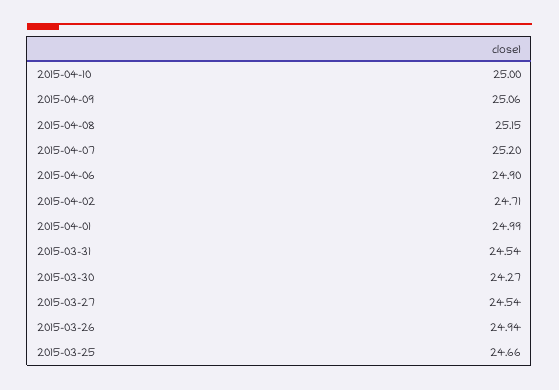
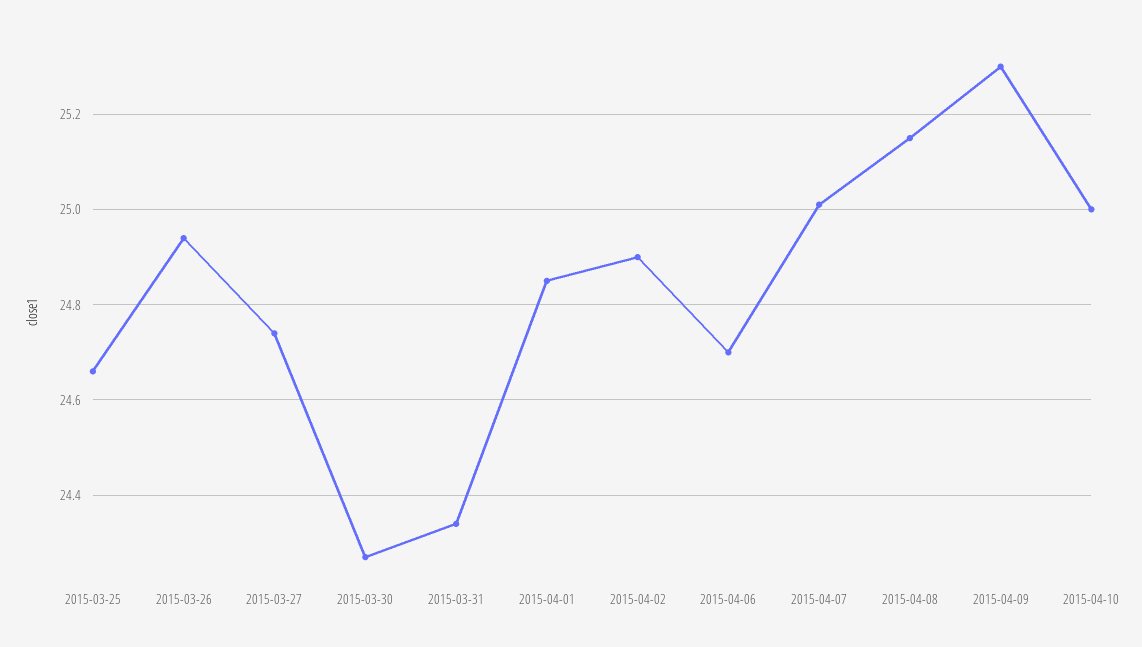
  {
    "2015-04-10": 25,
-   "2015-04-09": 25.06,
+   "2015-04-09": 25.3,
    "2015-04-08": 25.15,
-   "2015-04-07": 25.2,
+   "2015-04-07": 25,
-   "2015-04-06": 24.9,
+   "2015-04-06": 24.7,
-   "2015-04-02": 24.71,
+   "2015-04-02": 24.9,
-   "2015-04-01": 24.99,
+   "2015-04-01": 24.85,
-   "2015-03-31": 24.54,
+   "2015-03-31": 24.35,
    "2015-03-30": 24.27,
-   "2015-03-27": 24.54,
+   "2015-03-27": 24.75,
    "2015-03-26": 24.94,
    "2015-03-25": 24.66
  }

